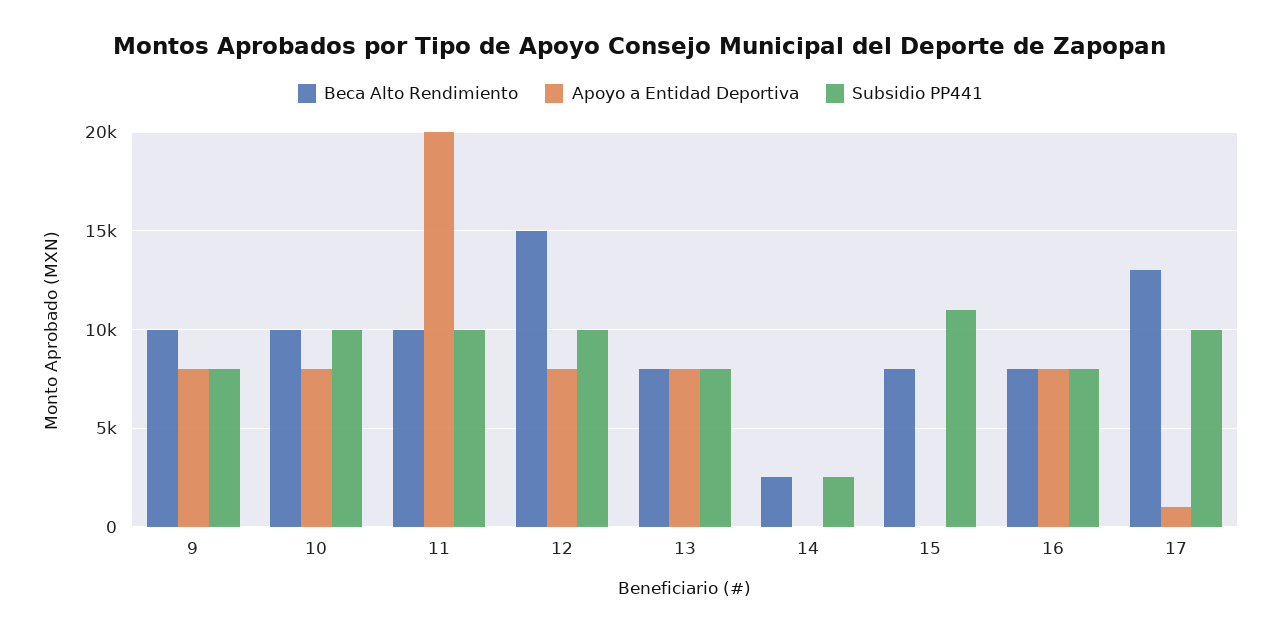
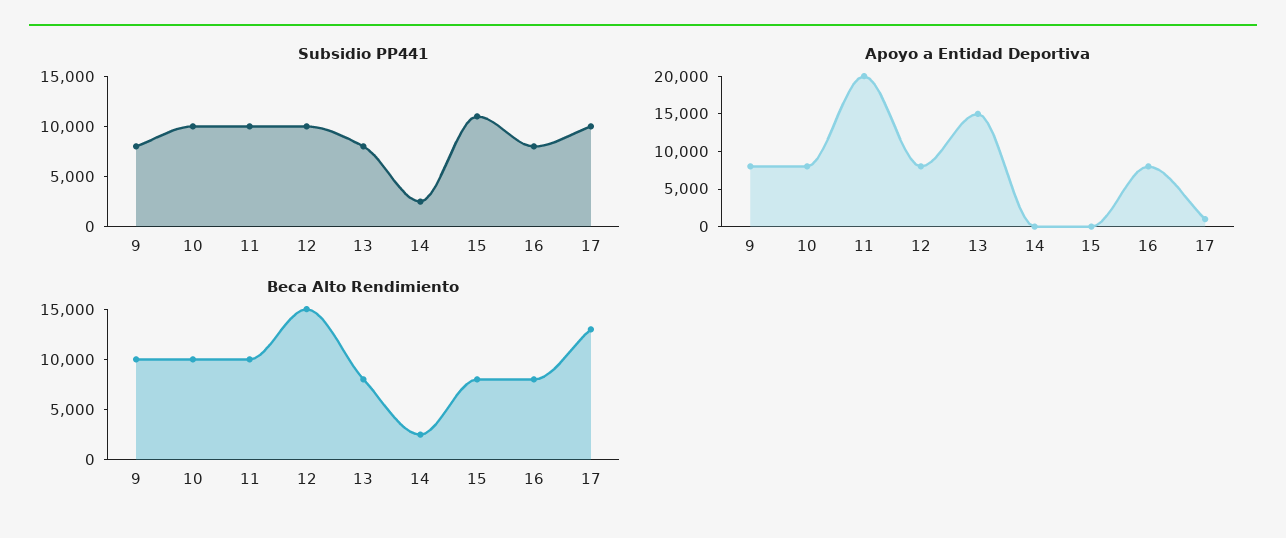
  {
    "Beca Alto Rendimiento": {
      "9": 10000,
      "10": 10000,
      "11": 10000,
      "12": 15000,
      "13": 8000,
      "14": 2500,
      "15": 8000,
      "16": 8000,
      "17": 13000
    },
    "Apoyo a Entidad Deportiva": {
      "9": 8000,
      "10": 8000,
      "11": 20000,
      "12": 8000,
-     "13": 8000,
+     "13": 15000,
      "14": 0,
      "15": 0,
      "16": 8000,
      "17": 1000
    },
    "Subsidio PP441": {
      "9": 8000,
      "10": 10000,
      "11": 10000,
      "12": 10000,
      "13": 8000,
      "14": 2500,
      "15": 11000,
      "16": 8000,
      "17": 10000
    }
  }

